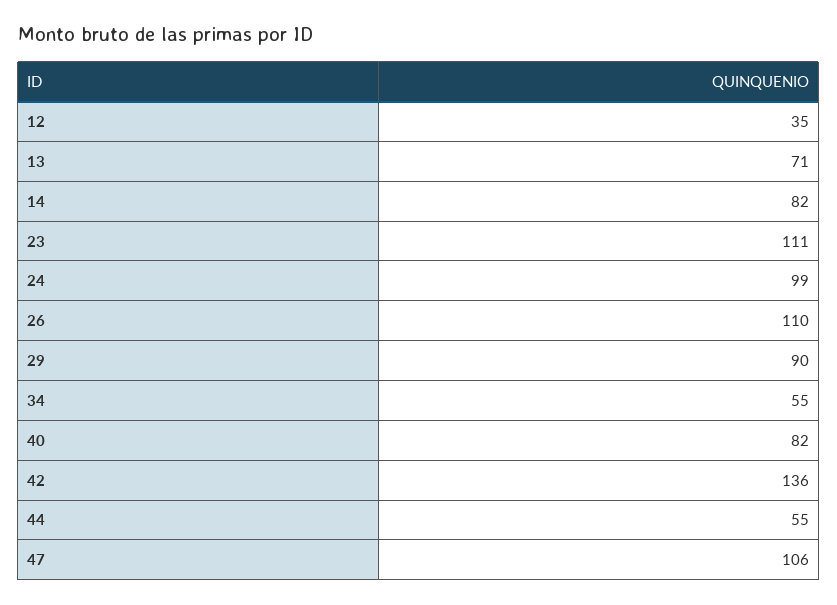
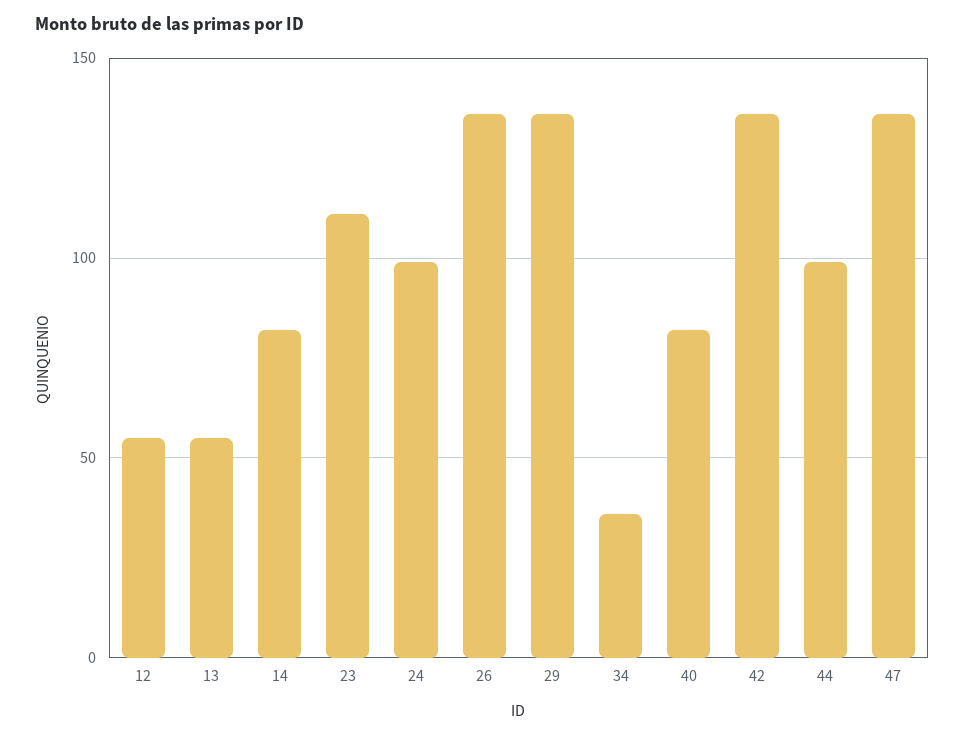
  {
-   "12": 35,
+   "12": 55,
-   "13": 71,
+   "13": 55,
    "14": 82,
    "23": 111,
    "24": 99,
-   "26": 110,
+   "26": 135,
-   "29": 90,
+   "29": 135,
-   "34": 55,
+   "34": 35,
    "40": 82,
    "42": 136,
-   "44": 55,
+   "44": 100,
-   "47": 106
+   "47": 135
  }

